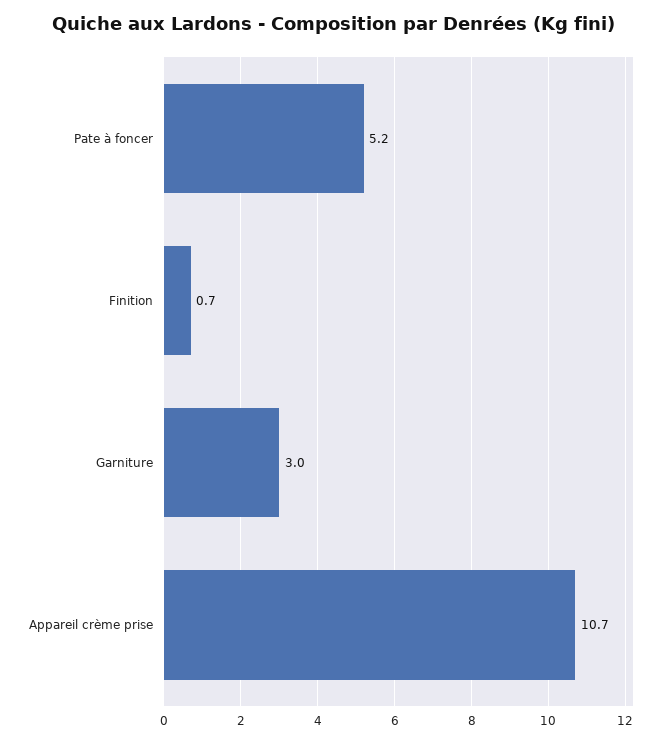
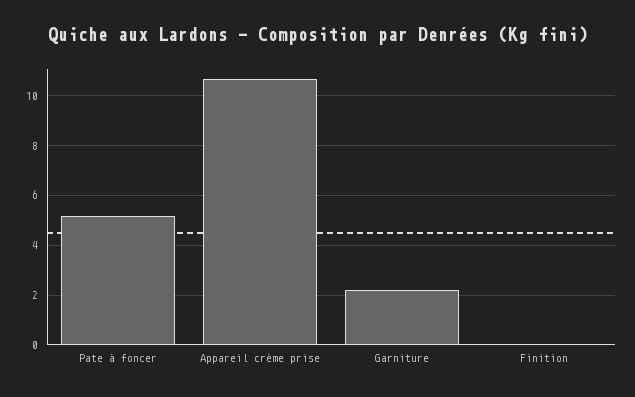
  {
    "Pate à foncer": 5.2,
-   "Finition": 0.7,
+   "Finition": 0,
-   "Garniture": 3,
+   "Garniture": 2.25,
    "Appareil crème prise": 10.7
  }

